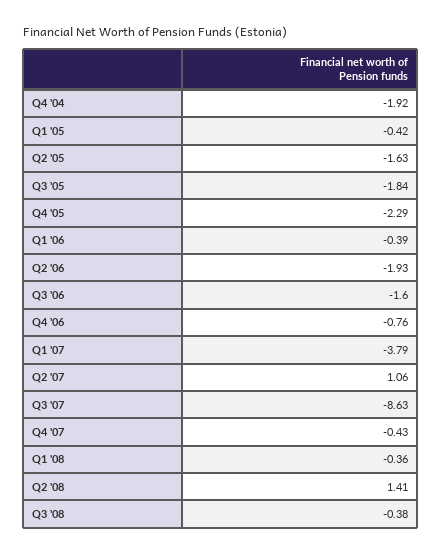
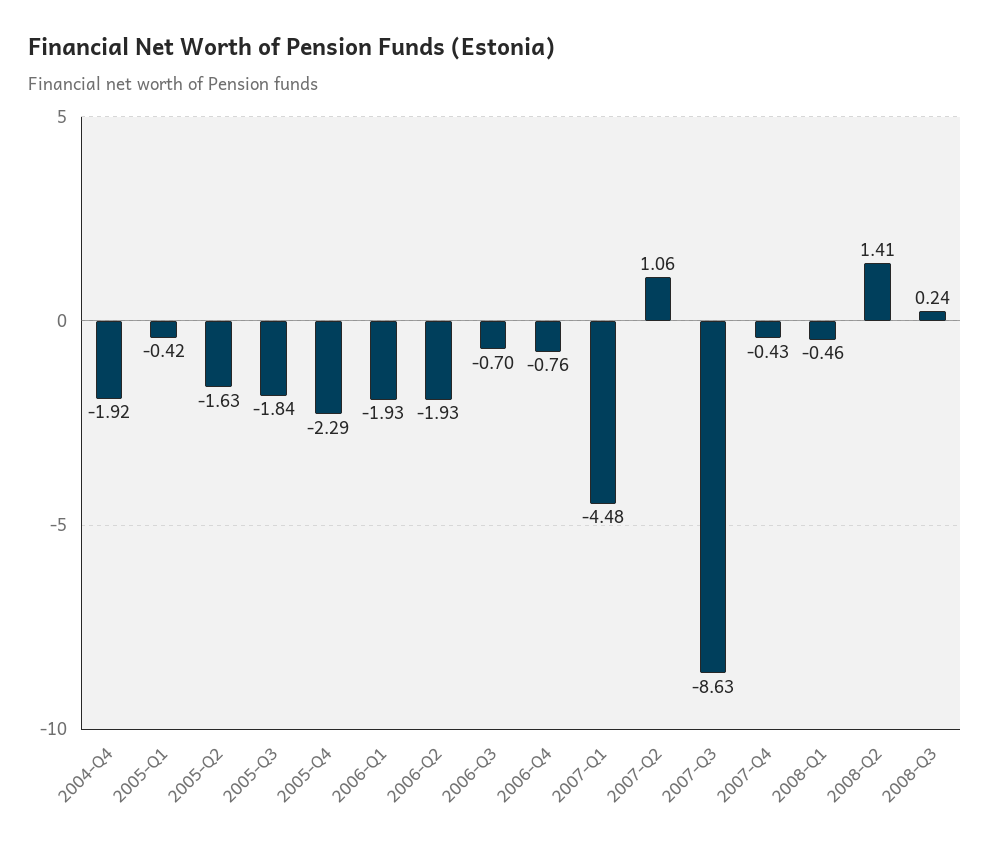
  {
    "Q4 '04": -1.92,
    "Q1 '05": -0.42,
    "Q2 '05": -1.63,
    "Q3 '05": -1.84,
    "Q4 '05": -2.29,
-   "Q1 '06": -0.39,
+   "Q1 '06": -1.93,
    "Q2 '06": -1.93,
-   "Q3 '06": -1.6,
+   "Q3 '06": -0.7,
    "Q4 '06": -0.76,
-   "Q1 '07": -3.79,
+   "Q1 '07": -4.48,
    "Q2 '07": 1.06,
    "Q3 '07": -8.63,
    "Q4 '07": -0.43,
-   "Q1 '08": -0.36,
+   "Q1 '08": -0.46,
    "Q2 '08": 1.41,
-   "Q3 '08": -0.38
+   "Q3 '08": 0.24
  }

